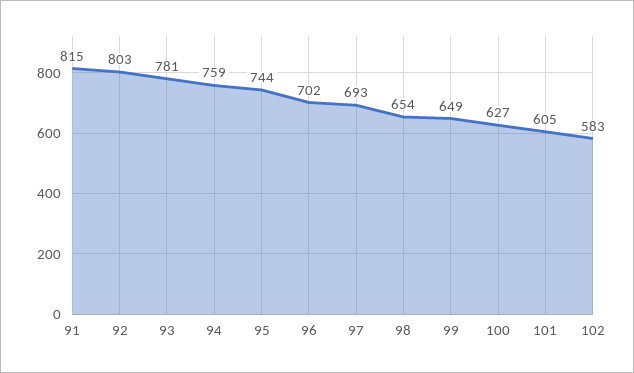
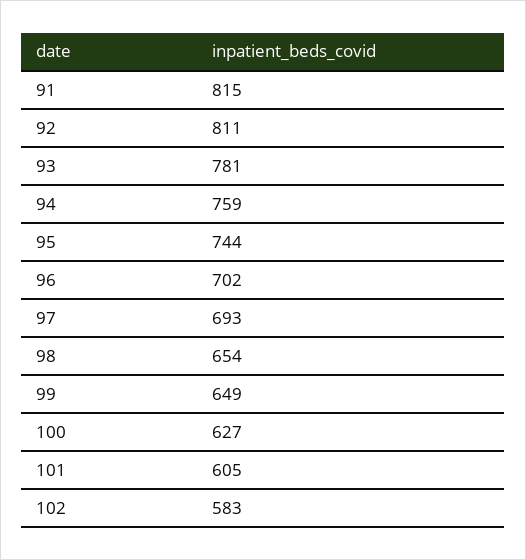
  {
    "91": 815,
-   "92": 803,
+   "92": 811,
    "93": 781,
    "94": 759,
    "95": 744,
    "96": 702,
    "97": 693,
    "98": 654,
    "99": 649,
    "100": 627,
    "101": 605,
    "102": 583
  }

